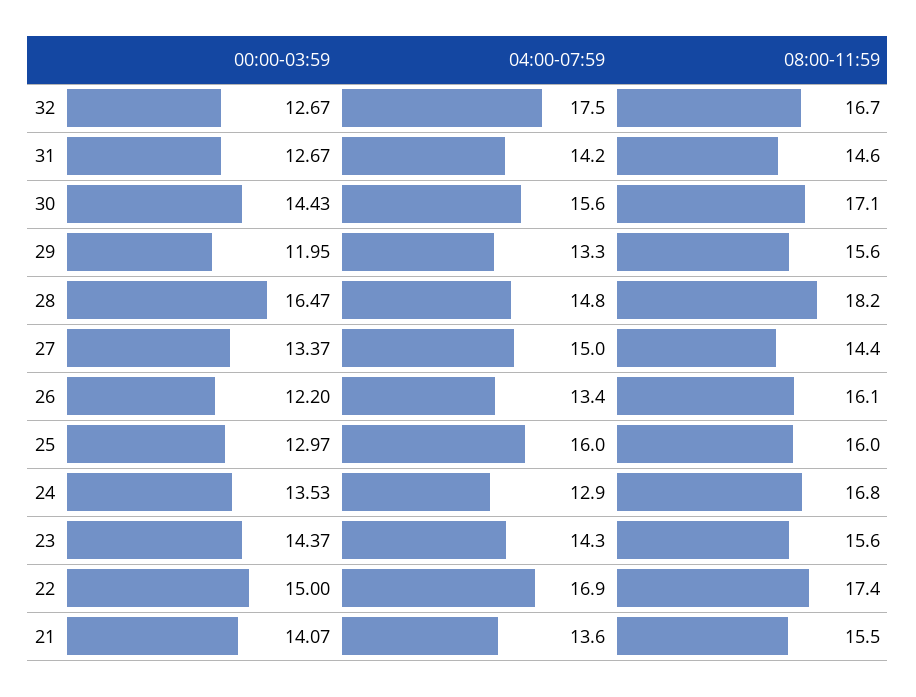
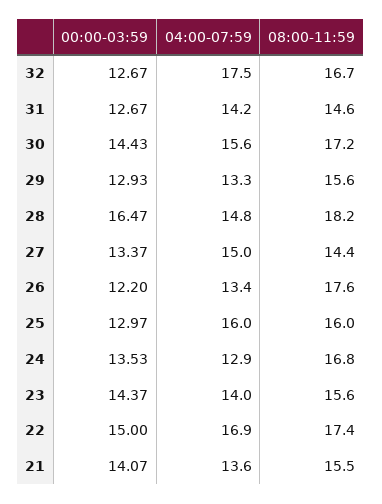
  {
    "00:00-03:59": {
      "32": 12.67,
      "31": 12.67,
      "30": 14.43,
-     "29": 11.95,
+     "29": 12.93,
      "28": 16.47,
      "27": 13.37,
      "26": 12.2,
      "25": 12.97,
      "24": 13.53,
      "23": 14.37,
      "22": 15,
      "21": 14.07
    },
    "04:00-07:59": {
      "32": 17.5,
      "31": 14.2,
      "30": 15.6,
      "29": 13.3,
      "28": 14.8,
      "27": 15,
      "26": 13.4,
      "25": 16,
      "24": 12.9,
-     "23": 14.3,
+     "23": 14,
      "22": 16.9,
      "21": 13.6
    },
    "08:00-11:59": {
      "32": 16.7,
      "31": 14.6,
-     "30": 17.1,
+     "30": 17.2,
      "29": 15.6,
      "28": 18.2,
      "27": 14.4,
-     "26": 16.1,
+     "26": 17.6,
      "25": 16,
      "24": 16.8,
      "23": 15.6,
      "22": 17.4,
      "21": 15.5
    }
  }

